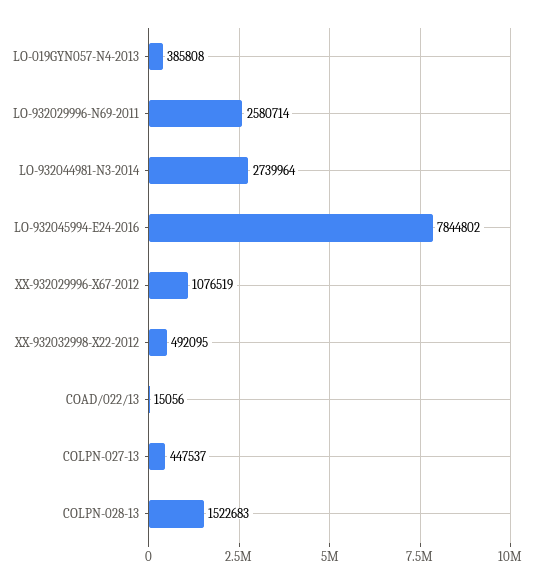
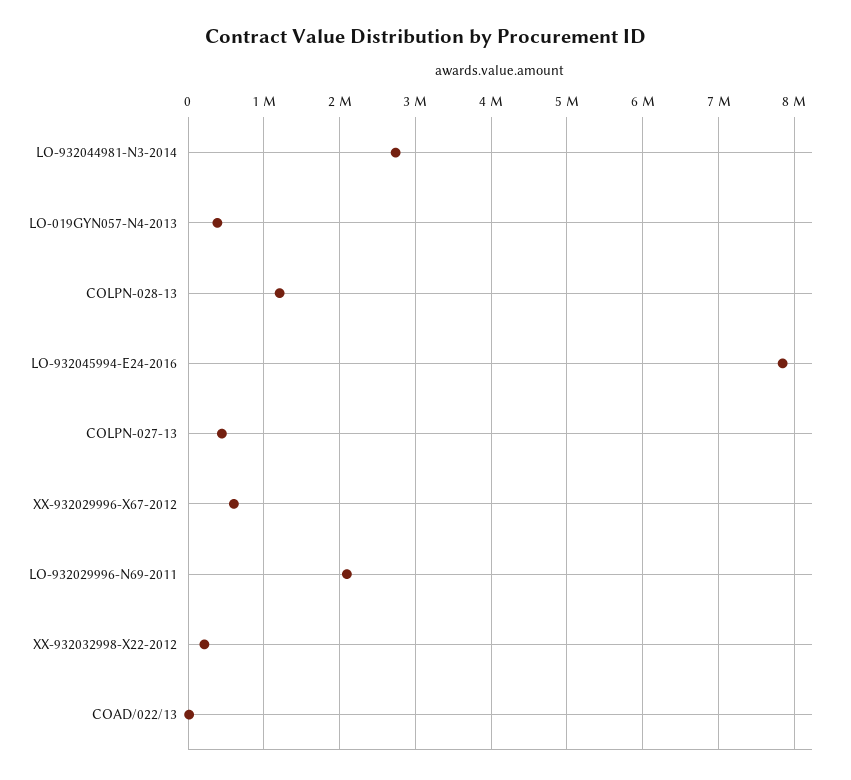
  {
    "LO-019GYN057-N4-2013": 385808,
-   "LO-932029996-N69-2011": 2580714,
+   "LO-932029996-N69-2011": 2100000,
    "LO-932044981-N3-2014": 2739964,
    "LO-932045994-E24-2016": 7844802,
-   "XX-932029996-X67-2012": 1076519,
+   "XX-932029996-X67-2012": 600000,
-   "XX-932032998-X22-2012": 492095,
+   "XX-932032998-X22-2012": 200000,
    "COAD/022/13": 15056,
    "COLPN-027-13": 447537,
-   "COLPN-028-13": 1522683
+   "COLPN-028-13": 1200000
  }

